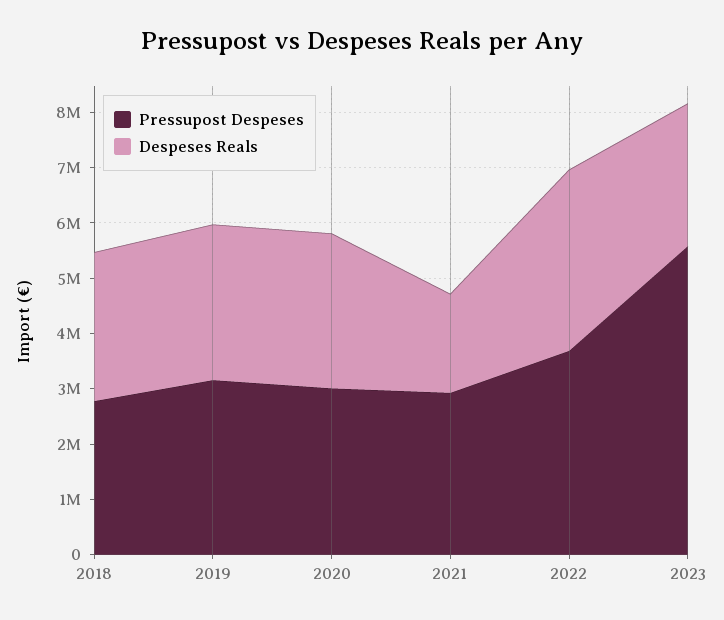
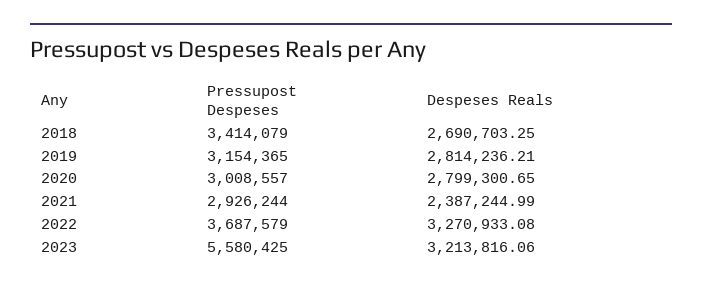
  {
    "Pressupost Despeses": {
-     "2018": 2800000,
+     "2018": 3414079,
      "2019": 3154365,
      "2020": 3008557,
      "2021": 2926244,
      "2022": 3687579,
      "2023": 5580425
    },
    "Despeses Reals": {
      "2018": 2690703.25,
      "2019": 2814236.21,
      "2020": 2799300.65,
-     "2021": 1800000,
+     "2021": 2387244.99,
      "2022": 3270933.08,
-     "2023": 2600000
+     "2023": 3213816.06
    }
  }

